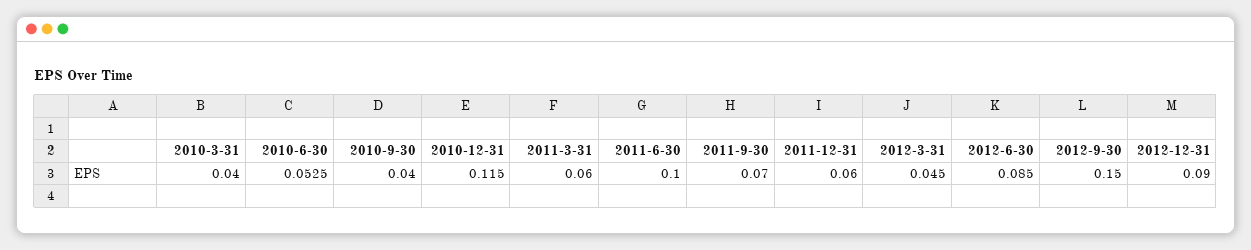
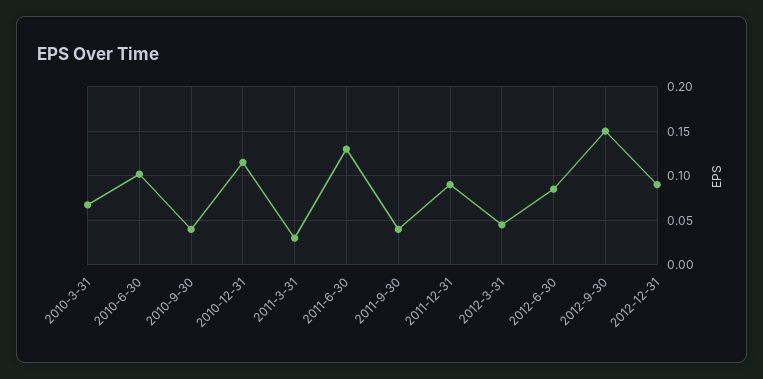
  {
-   "2010-3-31": 0.04,
+   "2010-3-31": 0.07,
-   "2010-6-30": 0.0525,
+   "2010-6-30": 0.1,
    "2010-9-30": 0.04,
    "2010-12-31": 0.115,
-   "2011-3-31": 0.06,
+   "2011-3-31": 0.03,
-   "2011-6-30": 0.1,
+   "2011-6-30": 0.13,
-   "2011-9-30": 0.07,
+   "2011-9-30": 0.04,
-   "2011-12-31": 0.06,
+   "2011-12-31": 0.09,
    "2012-3-31": 0.045,
    "2012-6-30": 0.085,
    "2012-9-30": 0.15,
    "2012-12-31": 0.09
  }

